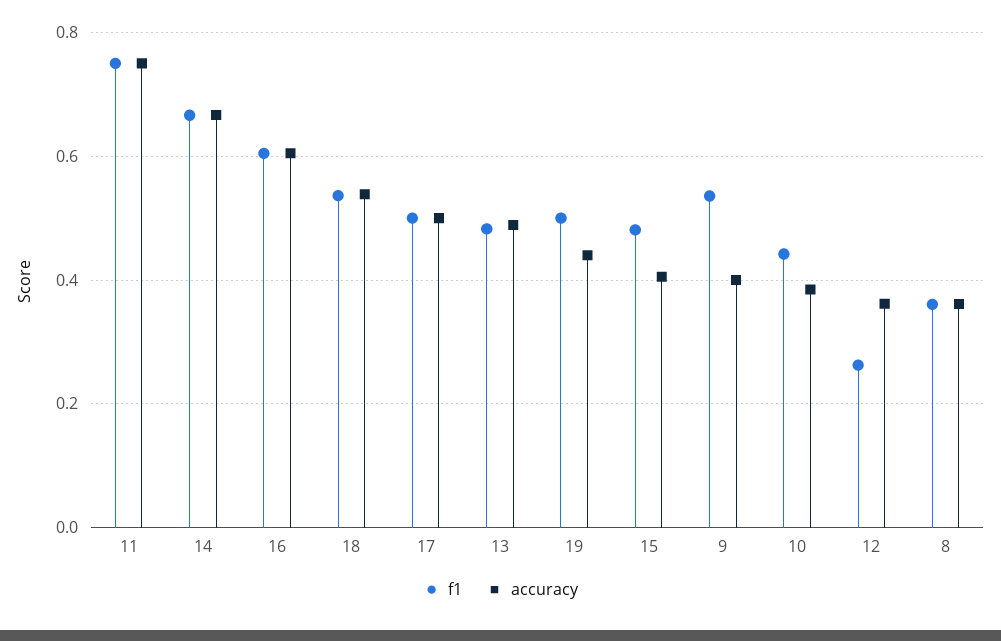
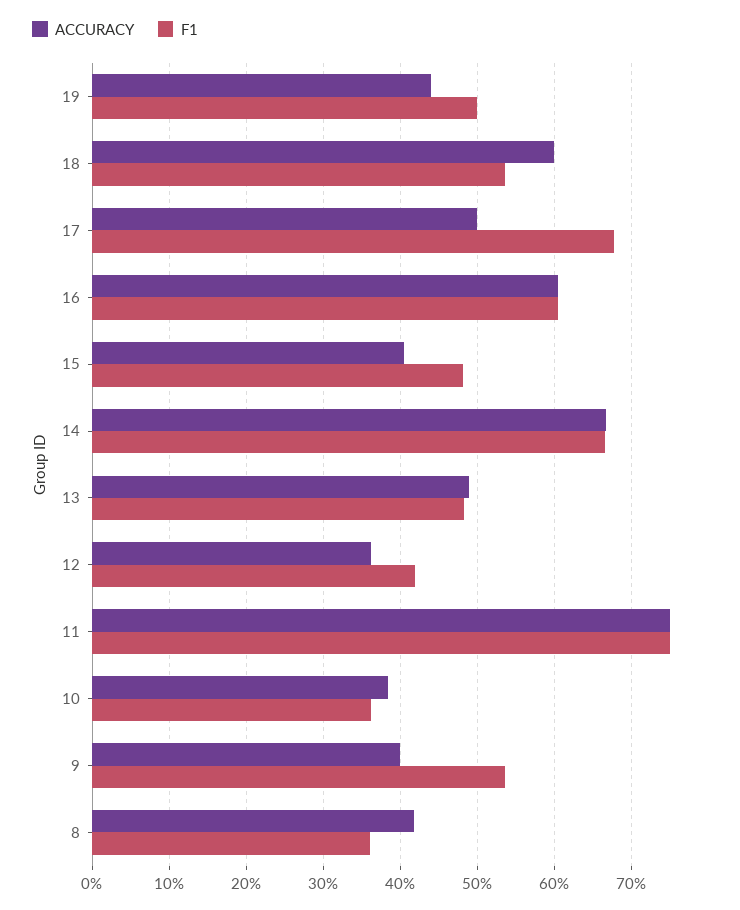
  {
    "f1": {
      "11": 0.75,
      "14": 0.67,
      "16": 0.6,
      "18": 0.54,
-     "17": 0.5,
+     "17": 0.68,
      "13": 0.48,
      "19": 0.5,
      "15": 0.48,
      "9": 0.54,
-     "10": 0.44,
+     "10": 0.36,
-     "12": 0.26,
+     "12": 0.42,
      "8": 0.36
    },
    "accuracy": {
      "11": 0.75,
      "14": 0.67,
      "16": 0.6,
-     "18": 0.54,
+     "18": 0.6,
      "17": 0.5,
      "13": 0.49,
      "19": 0.44,
      "15": 0.41,
      "9": 0.4,
      "10": 0.38,
      "12": 0.36,
-     "8": 0.36
+     "8": 0.42
    }
  }

